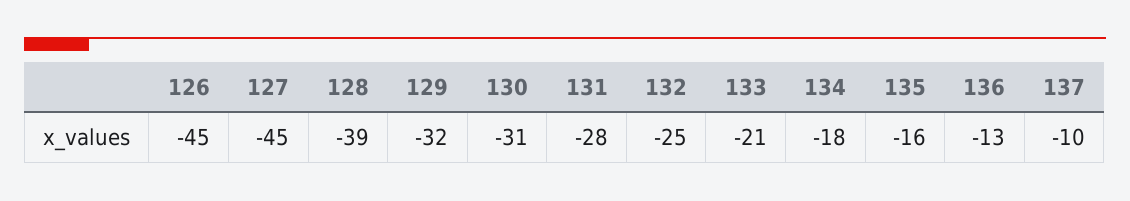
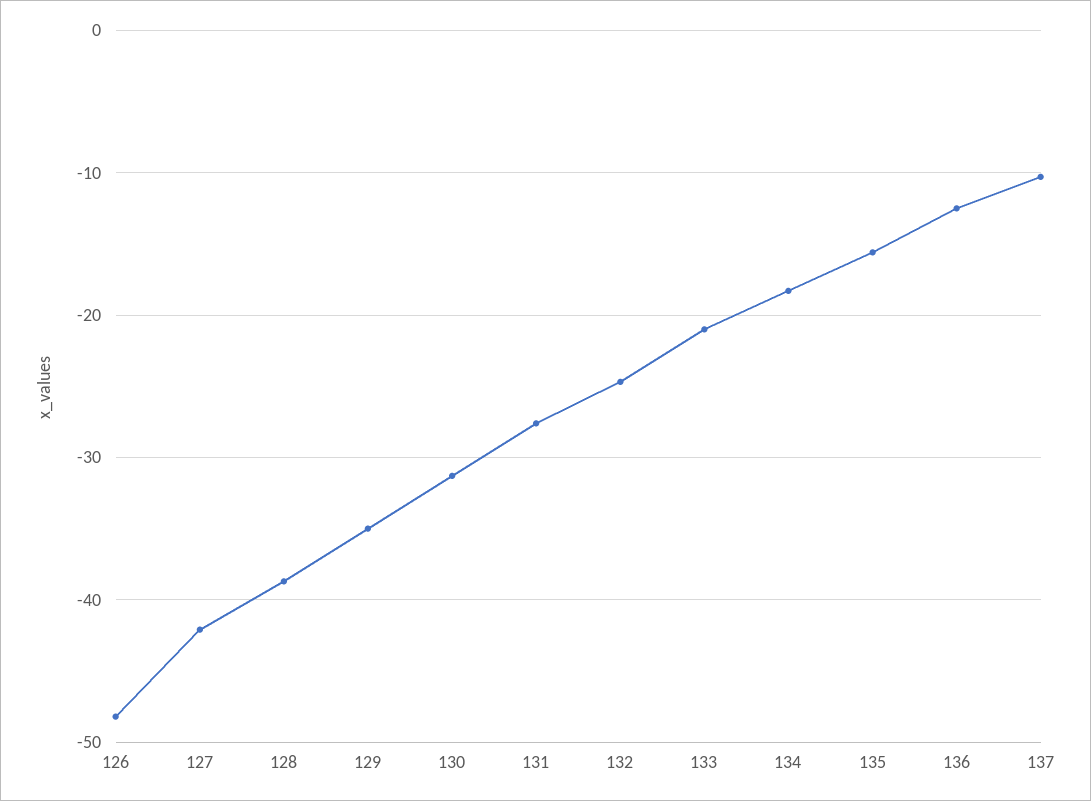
  {
-   "126": -45,
+   "126": -48,
-   "127": -45,
+   "127": -42,
    "128": -39,
-   "129": -32,
+   "129": -35,
    "130": -31,
    "131": -28,
    "132": -25,
    "133": -21,
    "134": -18,
    "135": -16,
    "136": -13,
    "137": -10
  }

